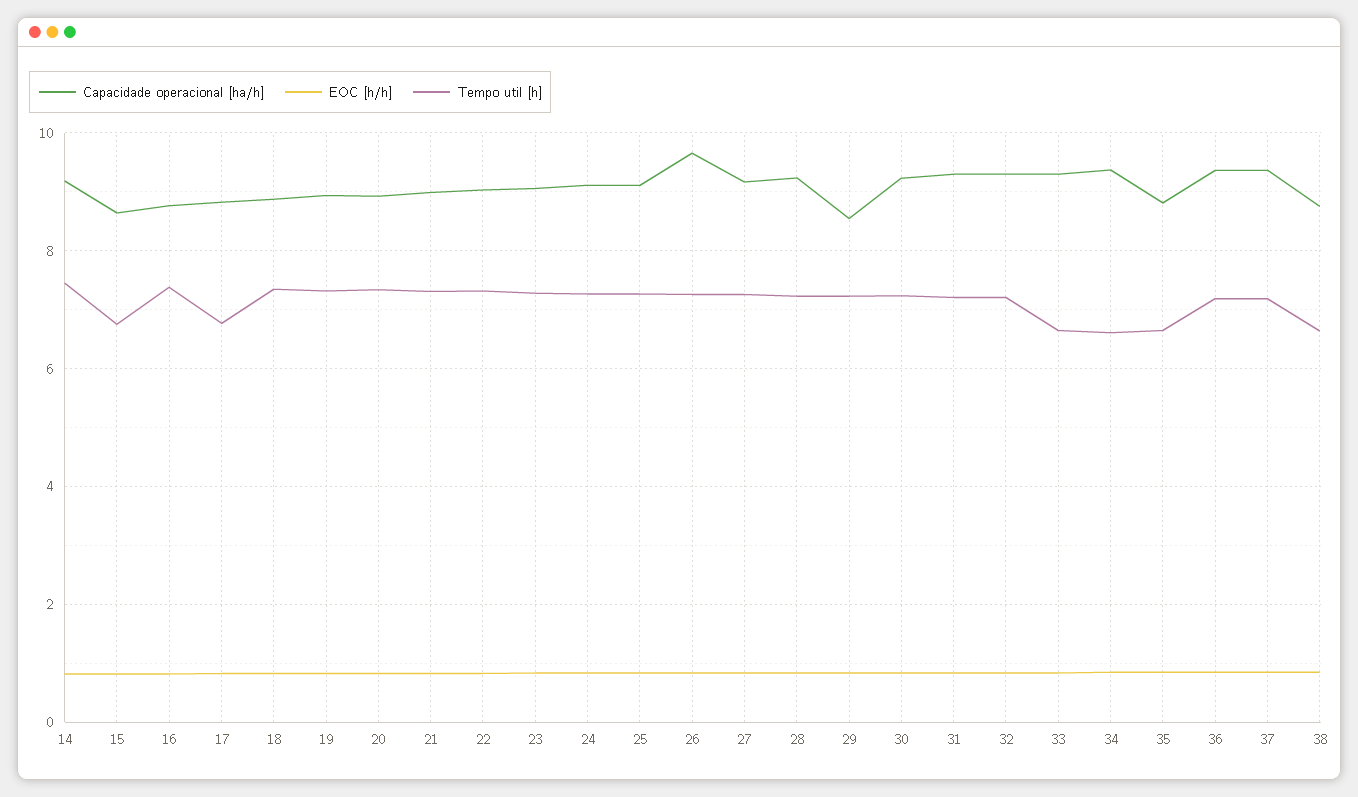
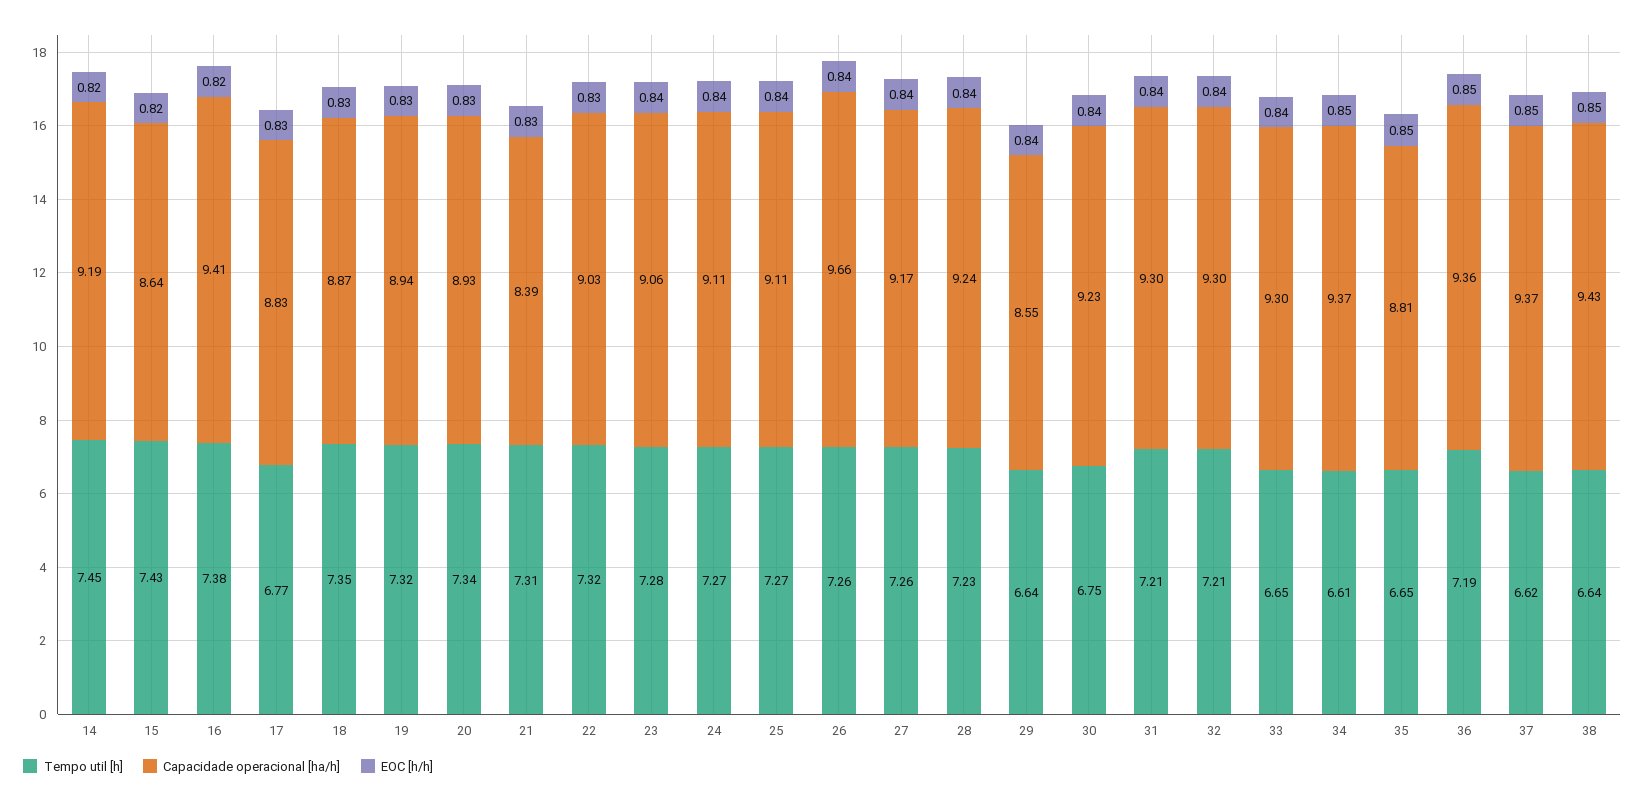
  {
    "Capacidade operacional [ha/h]": {
      "14": 9.19,
      "15": 8.64,
-     "16": 8.8,
+     "16": 9.41,
      "17": 8.83,
      "18": 8.87,
      "19": 8.94,
      "20": 8.93,
-     "21": 9,
+     "21": 8.39,
      "22": 9.03,
      "23": 9.06,
      "24": 9.11,
      "25": 9.11,
      "26": 9.66,
      "27": 9.17,
      "28": 9.24,
      "29": 8.55,
      "30": 9.23,
      "31": 9.3,
      "32": 9.3,
      "33": 9.3,
      "34": 9.37,
      "35": 8.81,
      "36": 9.36,
      "37": 9.37,
-     "38": 8.8
+     "38": 9.43
    },
    "EOC [h/h]": {
      "14": 0.82,
      "15": 0.82,
      "16": 0.82,
      "17": 0.83,
      "18": 0.83,
      "19": 0.83,
      "20": 0.83,
      "21": 0.83,
      "22": 0.83,
      "23": 0.84,
      "24": 0.84,
      "25": 0.84,
      "26": 0.84,
      "27": 0.84,
      "28": 0.84,
      "29": 0.84,
      "30": 0.84,
      "31": 0.84,
      "32": 0.84,
      "33": 0.84,
      "34": 0.85,
      "35": 0.85,
      "36": 0.85,
      "37": 0.85,
      "38": 0.85
    },
    "Tempo util [h]": {
      "14": 7.45,
-     "15": 6.8,
+     "15": 7.43,
      "16": 7.38,
      "17": 6.77,
      "18": 7.35,
      "19": 7.32,
      "20": 7.34,
      "21": 7.31,
      "22": 7.32,
      "23": 7.28,
      "24": 7.27,
      "25": 7.27,
      "26": 7.26,
      "27": 7.26,
      "28": 7.23,
-     "29": 7.2,
+     "29": 6.64,
-     "30": 7.2,
+     "30": 6.75,
      "31": 7.21,
      "32": 7.21,
      "33": 6.65,
      "34": 6.61,
      "35": 6.65,
      "36": 7.19,
-     "37": 7.2,
+     "37": 6.62,
      "38": 6.64
    }
  }

